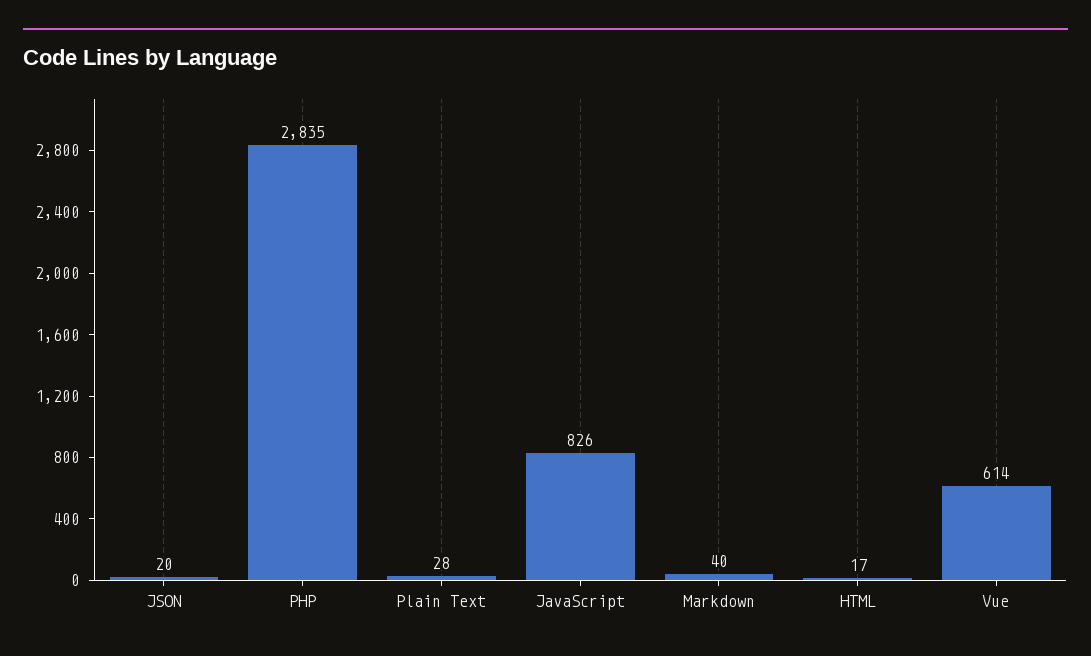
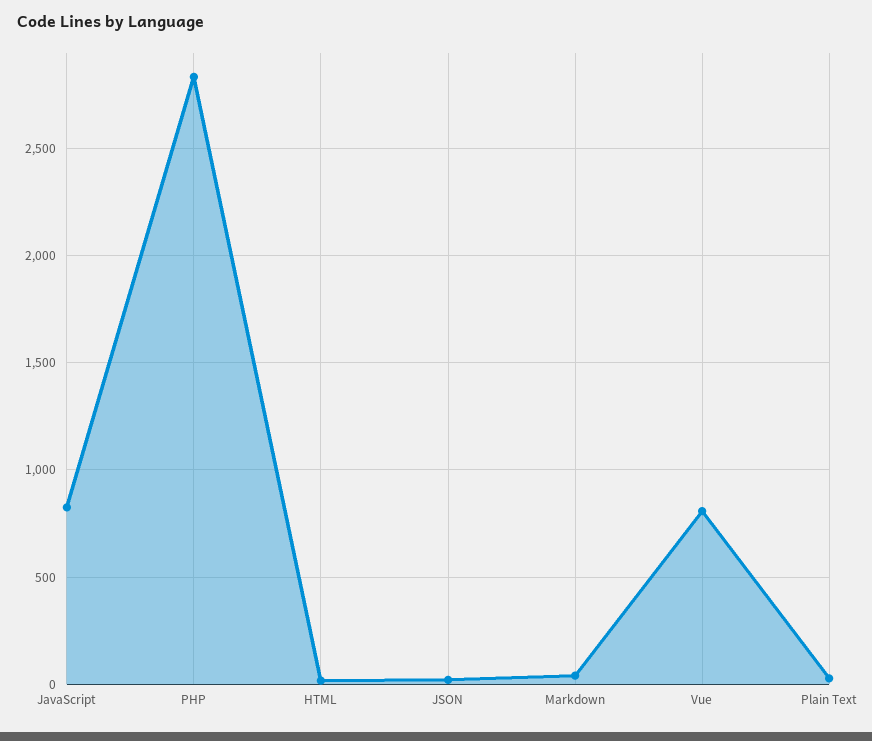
  {
    "JSON": 20,
    "PHP": 2835,
    "Plain Text": 28,
    "JavaScript": 826,
    "Markdown": 40,
    "HTML": 17,
-   "Vue": 614
+   "Vue": 800
  }

